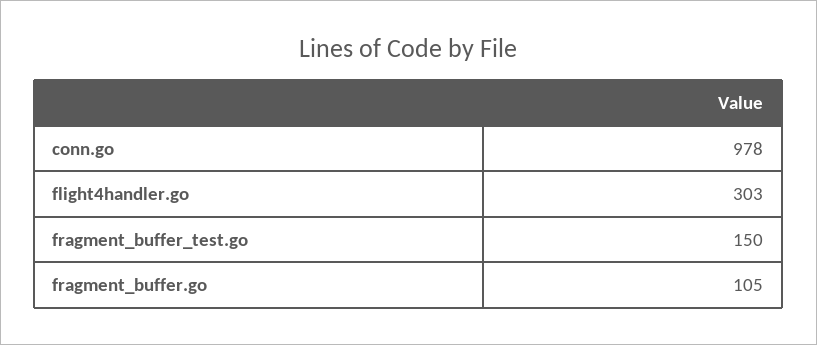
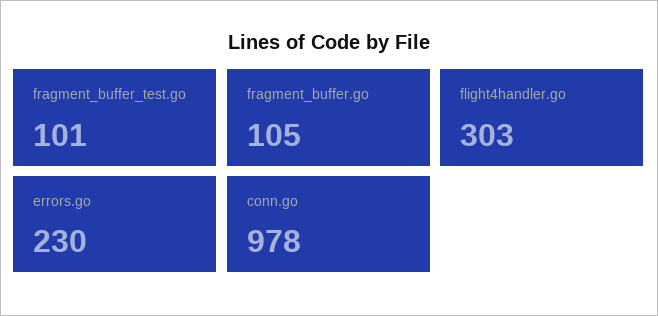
  {
    "conn.go": 978,
    "flight4handler.go": 303,
-   "fragment_buffer_test.go": 150,
+   "fragment_buffer_test.go": 101,
-   "fragment_buffer.go": 105
+   "fragment_buffer.go": 105,
+   "errors.go": 230
  }

